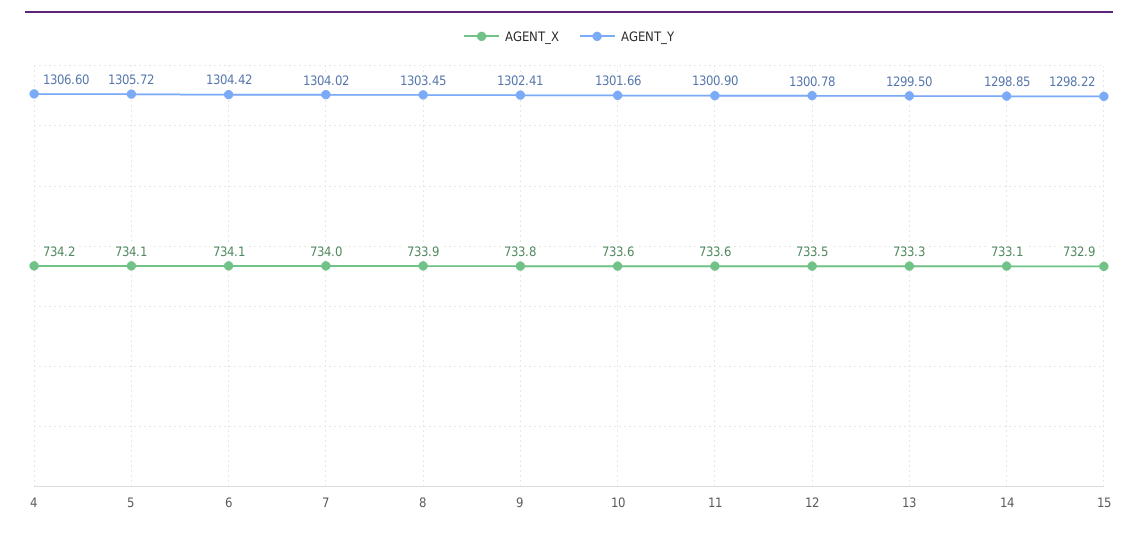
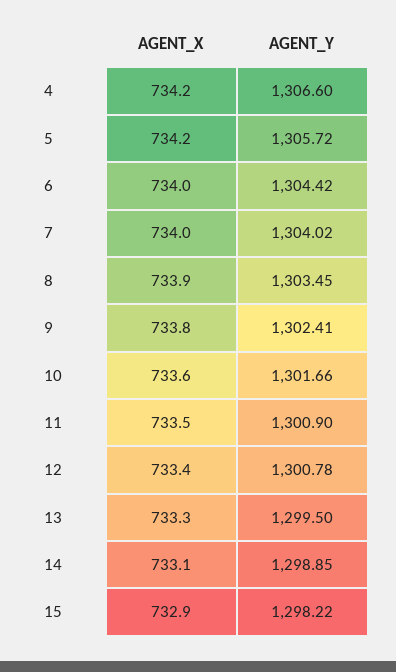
  {
    "AGENT_X": {
      "4": 734.2,
-     "5": 734.1,
+     "5": 734.2,
-     "6": 734.1,
+     "6": 734,
      "7": 734,
      "8": 733.9,
      "9": 733.8,
      "10": 733.6,
-     "11": 733.6,
+     "11": 733.5,
-     "12": 733.5,
+     "12": 733.4,
      "13": 733.3,
      "14": 733.1,
      "15": 732.9
    },
    "AGENT_Y": {
      "4": 1306.6,
      "5": 1305.72,
      "6": 1304.42,
      "7": 1304.02,
      "8": 1303.45,
      "9": 1302.41,
      "10": 1301.66,
      "11": 1300.9,
      "12": 1300.78,
      "13": 1299.5,
      "14": 1298.85,
      "15": 1298.22
    }
  }

